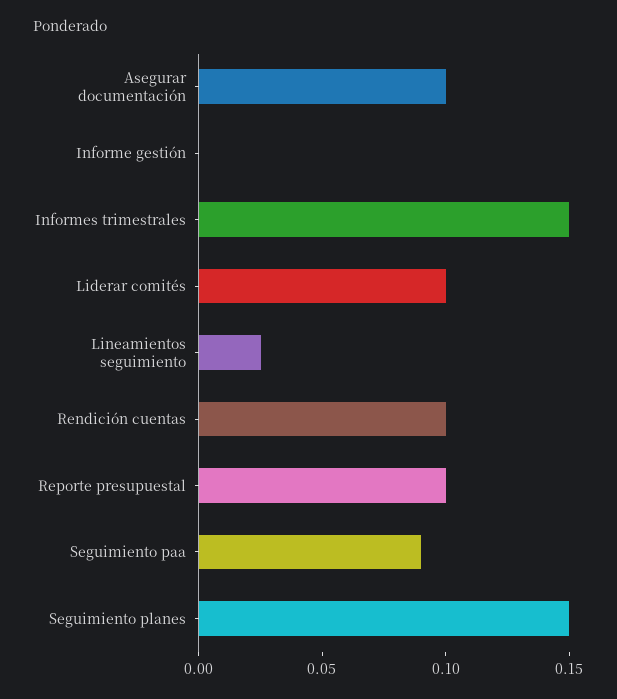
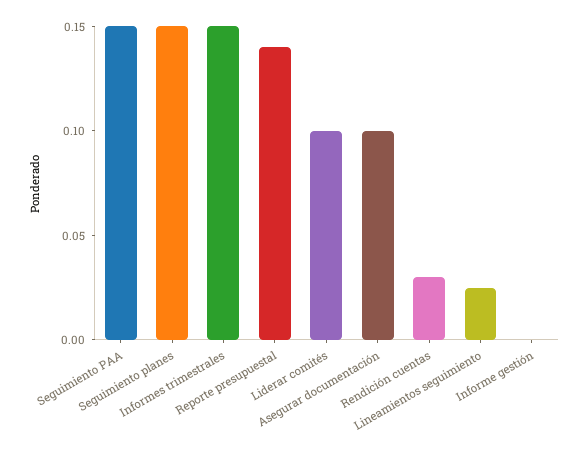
  {
    "Asegurar documentación": 0.1,
    "Informe gestión": 0,
    "Informes trimestrales": 0.15,
    "Liderar comités": 0.1,
    "Lineamientos seguimiento": 0.03,
-   "Rendición cuentas": 0.1,
+   "Rendición cuentas": 0.03,
-   "Reporte presupuestal": 0.1,
+   "Reporte presupuestal": 0.14,
-   "Seguimiento paa": 0.09,
+   "Seguimiento paa": 0.15,
    "Seguimiento planes": 0.15
  }

